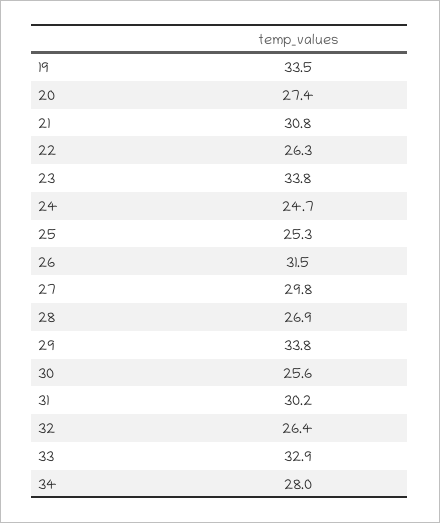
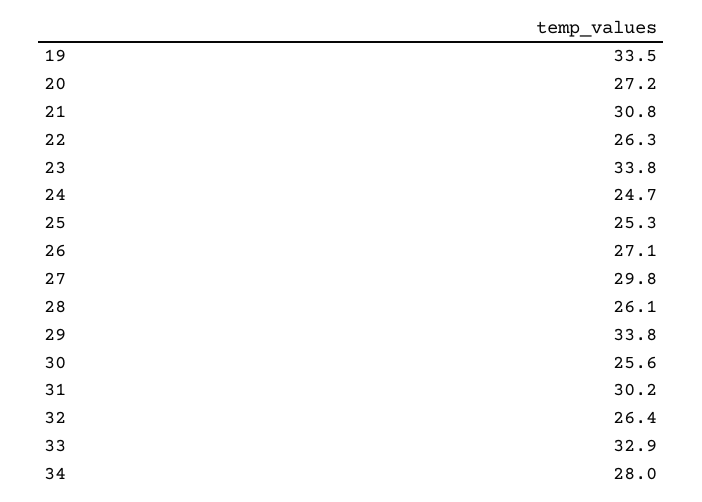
  {
    "19": 33.5,
-   "20": 27.4,
+   "20": 27.2,
    "21": 30.8,
    "22": 26.3,
    "23": 33.8,
    "24": 24.7,
    "25": 25.3,
-   "26": 31.5,
+   "26": 27.1,
    "27": 29.8,
-   "28": 26.9,
+   "28": 26.1,
    "29": 33.8,
    "30": 25.6,
    "31": 30.2,
    "32": 26.4,
    "33": 32.9,
    "34": 28
  }

